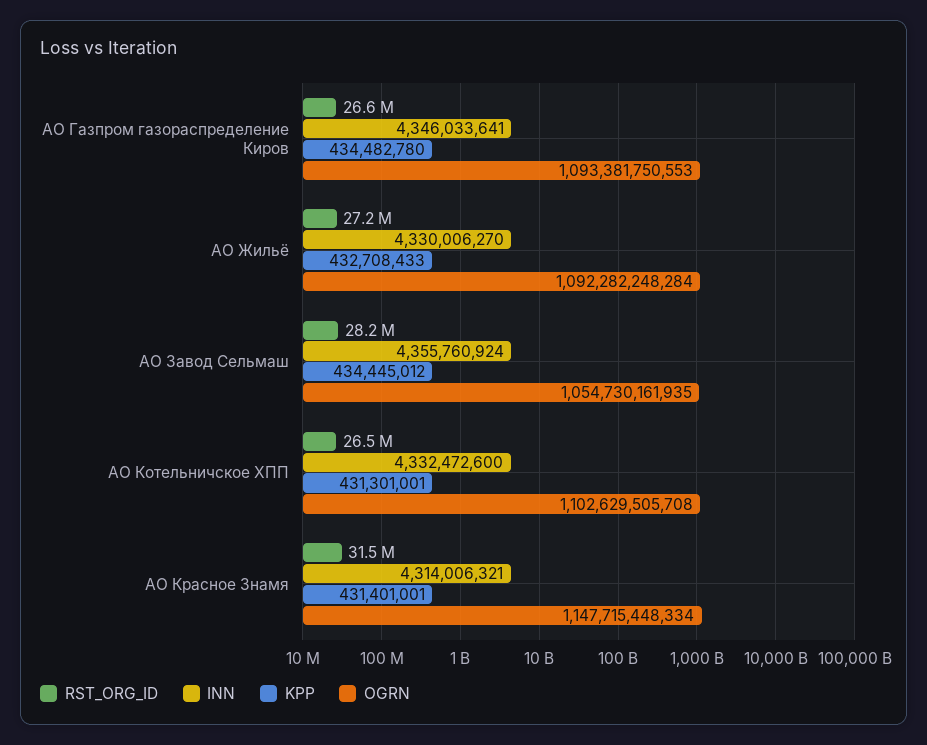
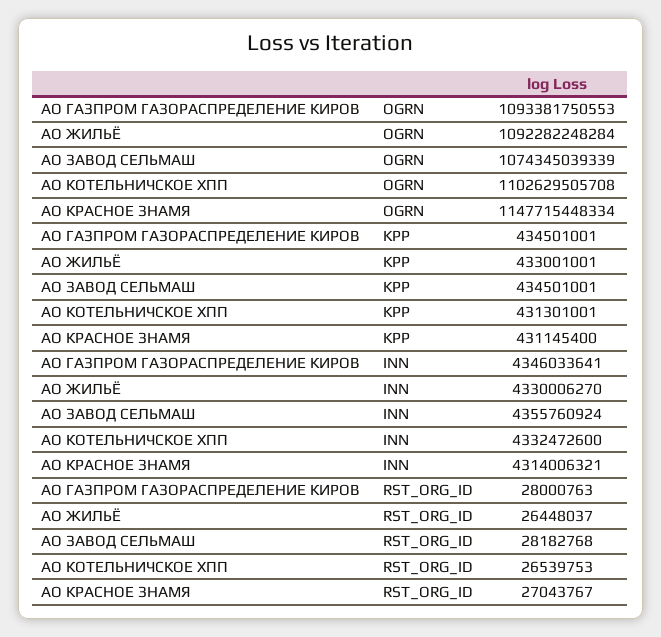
  {
    "RST_ORG_ID": {
-     "АО Газпром газораспределение Киров": 26600000,
+     "АО Газпром газораспределение Киров": 28000763,
-     "АО Жильё": 27200000,
+     "АО Жильё": 26448037,
      "АО Завод Сельмаш": 28182768,
      "АО Котельничское ХПП": 26539753,
-     "АО Красное Знамя": 31500000
+     "АО Красное Знамя": 27043767
    },
    "INN": {
      "АО Газпром газораспределение Киров": 4346033641,
      "АО Жильё": 4330006270,
      "АО Завод Сельмаш": 4355760924,
      "АО Котельничское ХПП": 4332472600,
      "АО Красное Знамя": 4314006321
    },
    "KPP": {
-     "АО Газпром газораспределение Киров": 434482780,
+     "АО Газпром газораспределение Киров": 434501001,
-     "АО Жильё": 432708433,
+     "АО Жильё": 433001001,
-     "АО Завод Сельмаш": 434445012,
+     "АО Завод Сельмаш": 434501001,
      "АО Котельничское ХПП": 431301001,
-     "АО Красное Знамя": 431401001
+     "АО Красное Знамя": 431145400
    },
    "OGRN": {
      "АО Газпром газораспределение Киров": 1093381750553,
      "АО Жильё": 1092282248284,
-     "АО Завод Сельмаш": 1054730161935,
+     "АО Завод Сельмаш": 1074345039339,
      "АО Котельничское ХПП": 1102629505708,
      "АО Красное Знамя": 1147715448334
    }
  }

